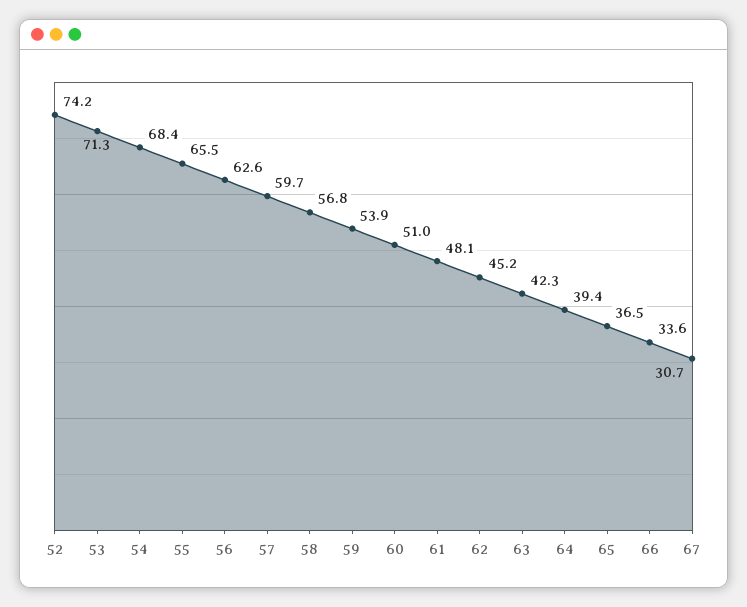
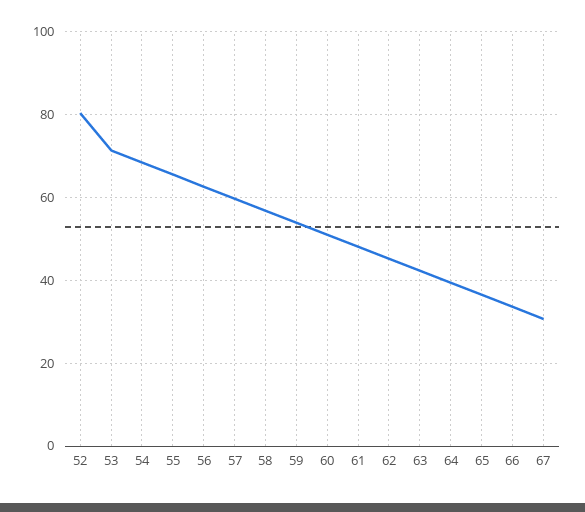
  {
-   "52": 74.2,
+   "52": 80,
    "53": 71.3,
    "54": 68.4,
    "55": 65.5,
    "56": 62.6,
    "57": 59.7,
    "58": 56.8,
    "59": 53.9,
    "60": 51,
    "61": 48.1,
    "62": 45.2,
    "63": 42.3,
    "64": 39.4,
    "65": 36.5,
    "66": 33.6,
    "67": 30.7
  }

